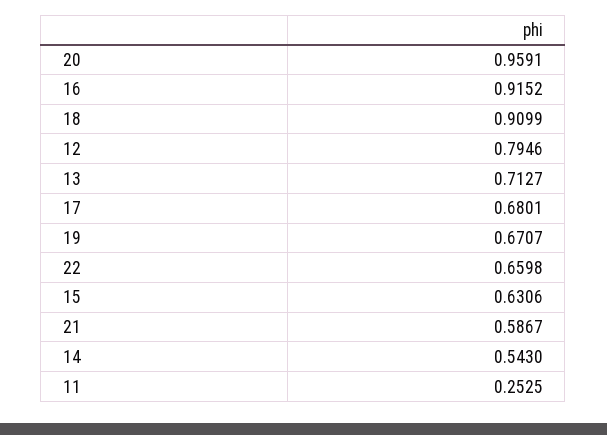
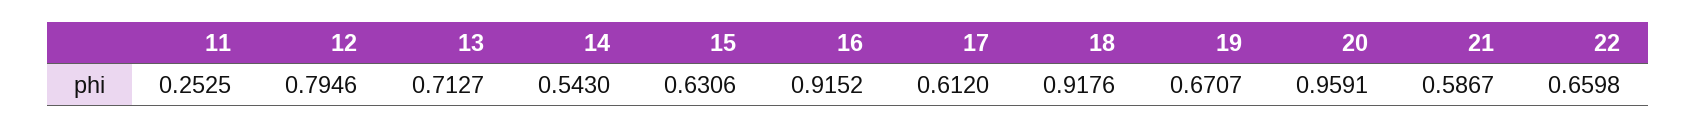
  {
    "20": 0.9591,
    "16": 0.9152,
-   "18": 0.9099,
+   "18": 0.9176,
    "12": 0.7946,
    "13": 0.7127,
-   "17": 0.6801,
+   "17": 0.612,
    "19": 0.6707,
    "22": 0.6598,
    "15": 0.6306,
    "21": 0.5867,
    "14": 0.543,
    "11": 0.2525
  }

